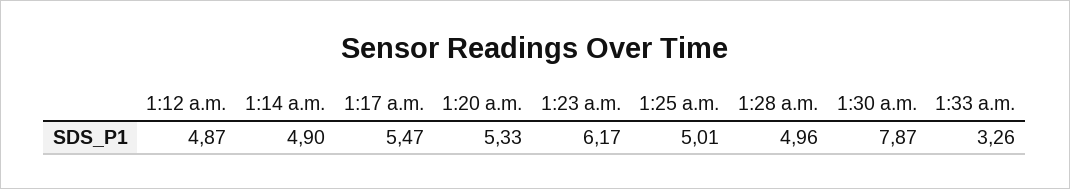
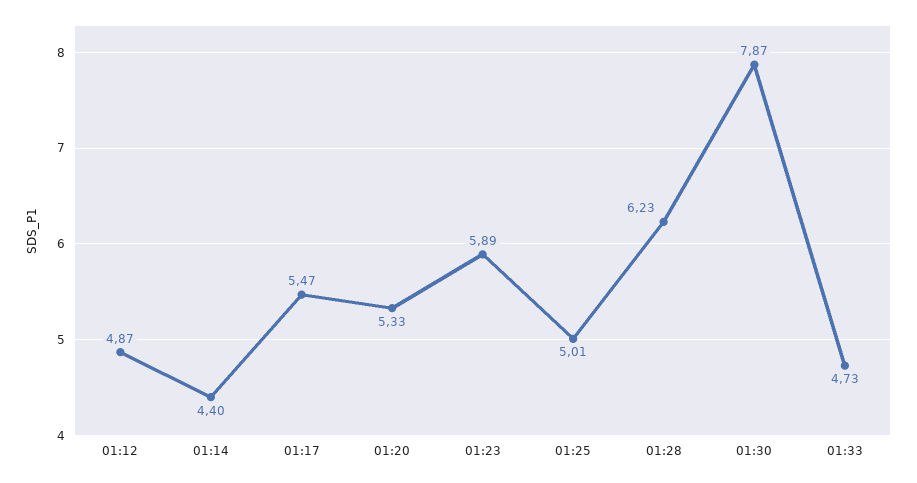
  {
    "1:12 a.m.": 4.87,
-   "1:14 a.m.": 4.9,
+   "1:14 a.m.": 4.4,
    "1:17 a.m.": 5.47,
    "1:20 a.m.": 5.33,
-   "1:23 a.m.": 6.17,
+   "1:23 a.m.": 5.89,
    "1:25 a.m.": 5.01,
-   "1:28 a.m.": 4.96,
+   "1:28 a.m.": 6.23,
    "1:30 a.m.": 7.87,
-   "1:33 a.m.": 3.26
+   "1:33 a.m.": 4.73
  }

